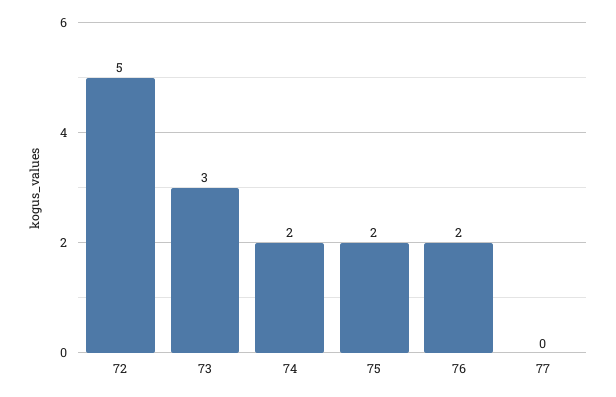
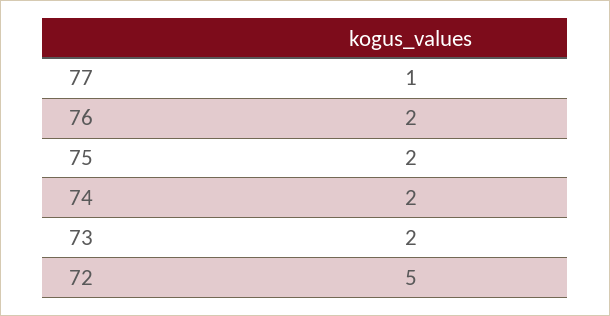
  {
    "72": 5,
-   "73": 3,
+   "73": 2,
    "74": 2,
    "75": 2,
    "76": 2,
-   "77": 0
+   "77": 1
  }

